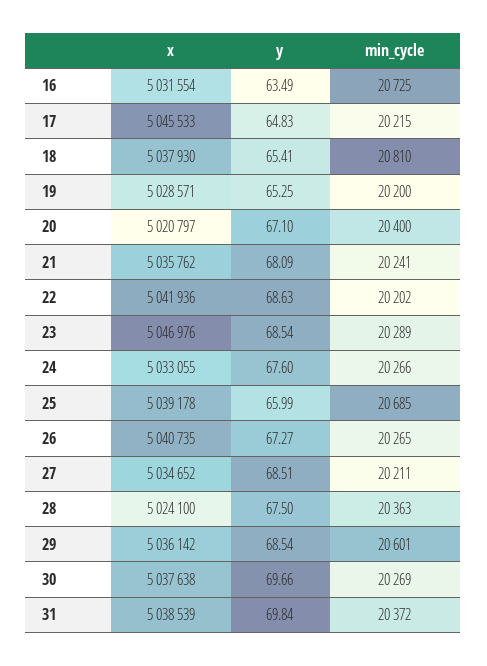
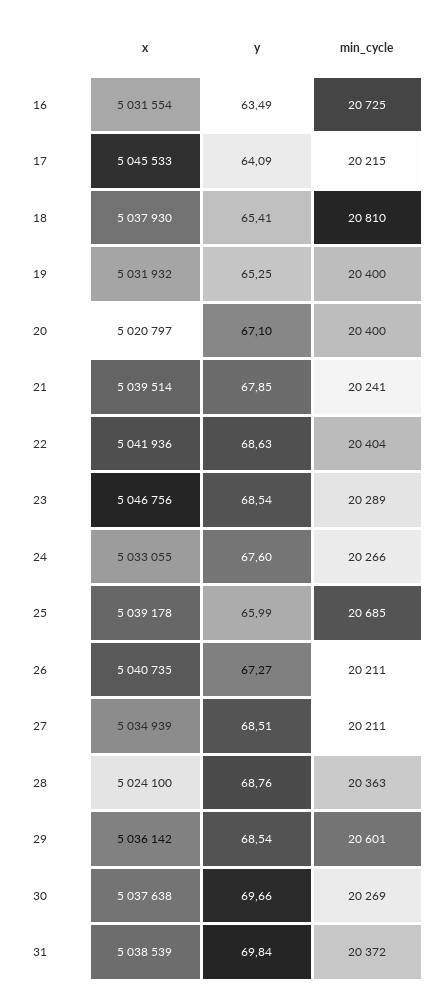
  {
    "x": {
      "16": 5031554,
      "17": 5045533,
      "18": 5037930,
-     "19": 5028571,
+     "19": 5031932,
      "20": 5020797,
-     "21": 5035762,
+     "21": 5039514,
      "22": 5041936,
-     "23": 5046976,
+     "23": 5046756,
      "24": 5033055,
      "25": 5039178,
      "26": 5040735,
-     "27": 5034652,
+     "27": 5034939,
      "28": 5024100,
      "29": 5036142,
      "30": 5037638,
      "31": 5038539
    },
    "y": {
      "16": 63.49,
-     "17": 64.83,
+     "17": 64.09,
      "18": 65.41,
      "19": 65.25,
      "20": 67.1,
-     "21": 68.09,
+     "21": 67.85,
      "22": 68.63,
      "23": 68.54,
      "24": 67.6,
      "25": 65.99,
      "26": 67.27,
      "27": 68.51,
-     "28": 67.5,
+     "28": 68.76,
      "29": 68.54,
      "30": 69.66,
      "31": 69.84
    },
    "min_cycle": {
      "16": 20725,
      "17": 20215,
      "18": 20810,
-     "19": 20200,
+     "19": 20400,
      "20": 20400,
      "21": 20241,
-     "22": 20202,
+     "22": 20404,
      "23": 20289,
      "24": 20266,
      "25": 20685,
-     "26": 20265,
+     "26": 20211,
      "27": 20211,
      "28": 20363,
      "29": 20601,
      "30": 20269,
      "31": 20372
    }
  }

